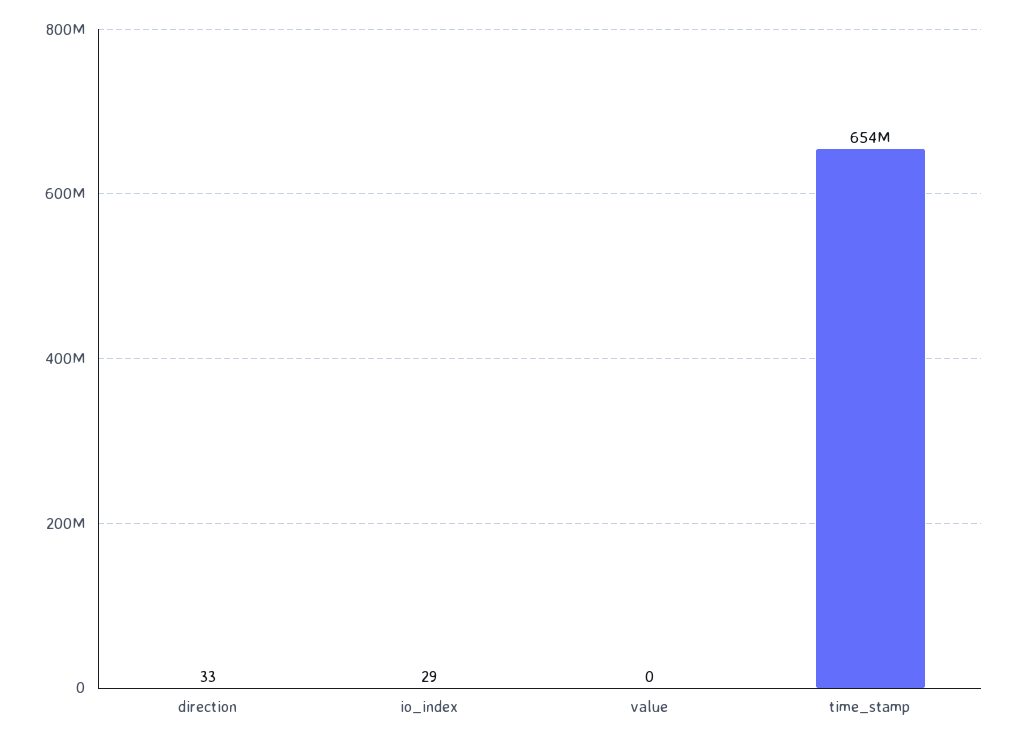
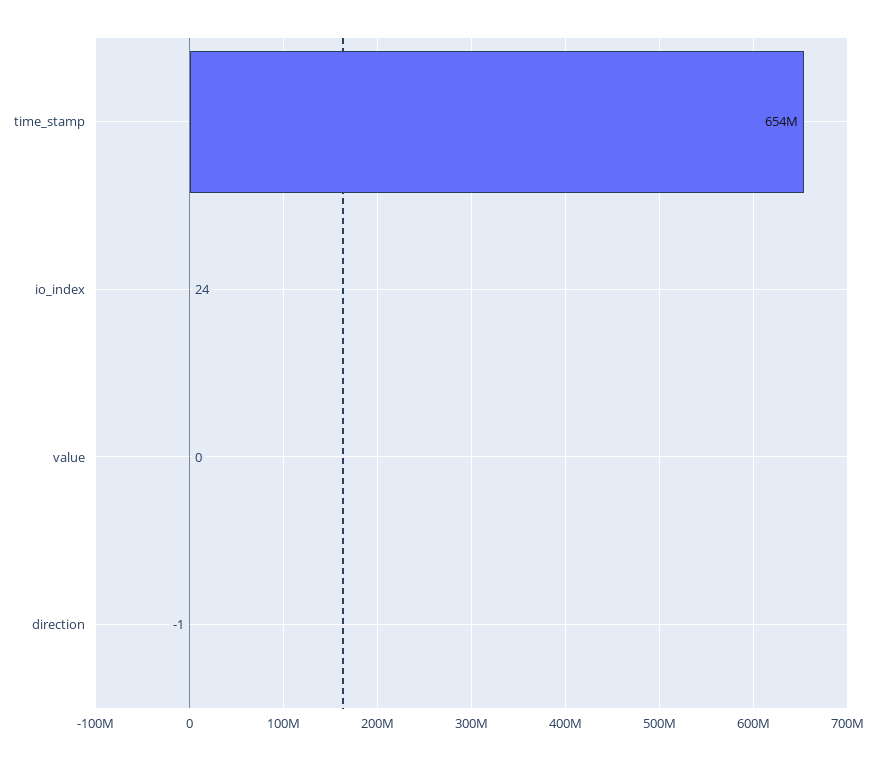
  {
-   "direction": 33,
+   "direction": -1,
-   "io_index": 29,
+   "io_index": 24,
    "value": 0,
    "time_stamp": 654000000
  }

